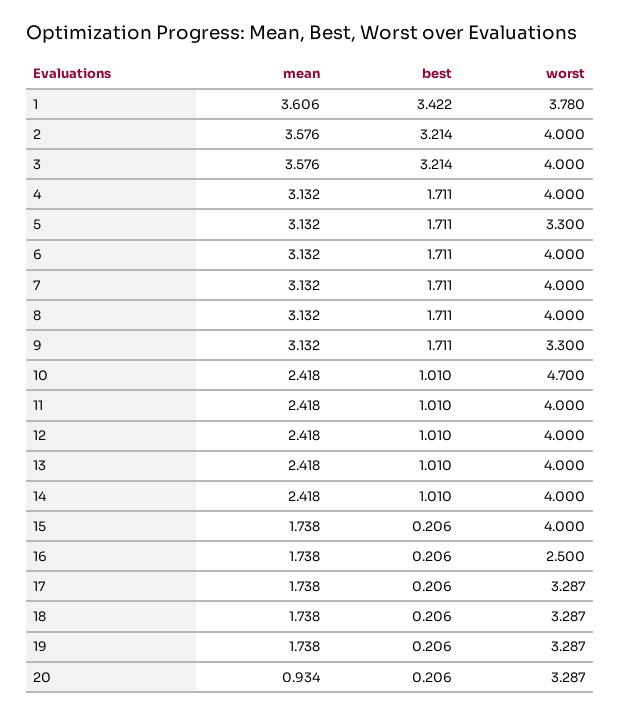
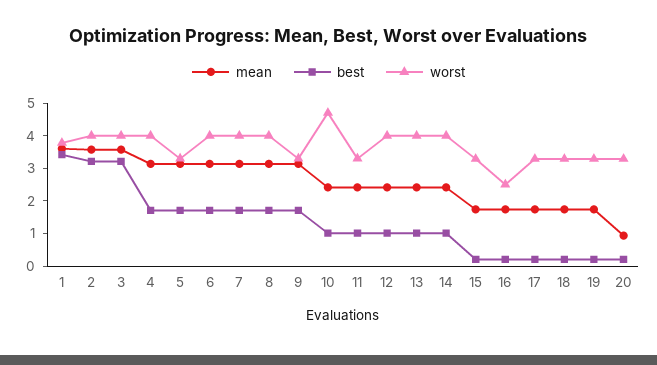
  {
    "mean": {
      "1": 3.606,
      "2": 3.576,
      "3": 3.576,
      "4": 3.132,
      "5": 3.132,
      "6": 3.132,
      "7": 3.132,
      "8": 3.132,
      "9": 3.132,
      "10": 2.418,
      "11": 2.418,
      "12": 2.418,
      "13": 2.418,
      "14": 2.418,
      "15": 1.738,
      "16": 1.738,
      "17": 1.738,
      "18": 1.738,
      "19": 1.738,
      "20": 0.934
    },
    "best": {
      "1": 3.422,
      "2": 3.214,
      "3": 3.214,
      "4": 1.711,
      "5": 1.711,
      "6": 1.711,
      "7": 1.711,
      "8": 1.711,
      "9": 1.711,
      "10": 1.01,
      "11": 1.01,
      "12": 1.01,
      "13": 1.01,
      "14": 1.01,
      "15": 0.206,
      "16": 0.206,
      "17": 0.206,
      "18": 0.206,
      "19": 0.206,
      "20": 0.206
    },
    "worst": {
      "1": 3.78,
      "2": 4,
      "3": 4,
      "4": 4,
      "5": 3.3,
      "6": 4,
      "7": 4,
      "8": 4,
      "9": 3.3,
      "10": 4.7,
-     "11": 4,
+     "11": 3.25,
      "12": 4,
      "13": 4,
      "14": 4,
-     "15": 4,
+     "15": 3.25,
      "16": 2.5,
      "17": 3.287,
      "18": 3.287,
      "19": 3.287,
      "20": 3.287
    }
  }

